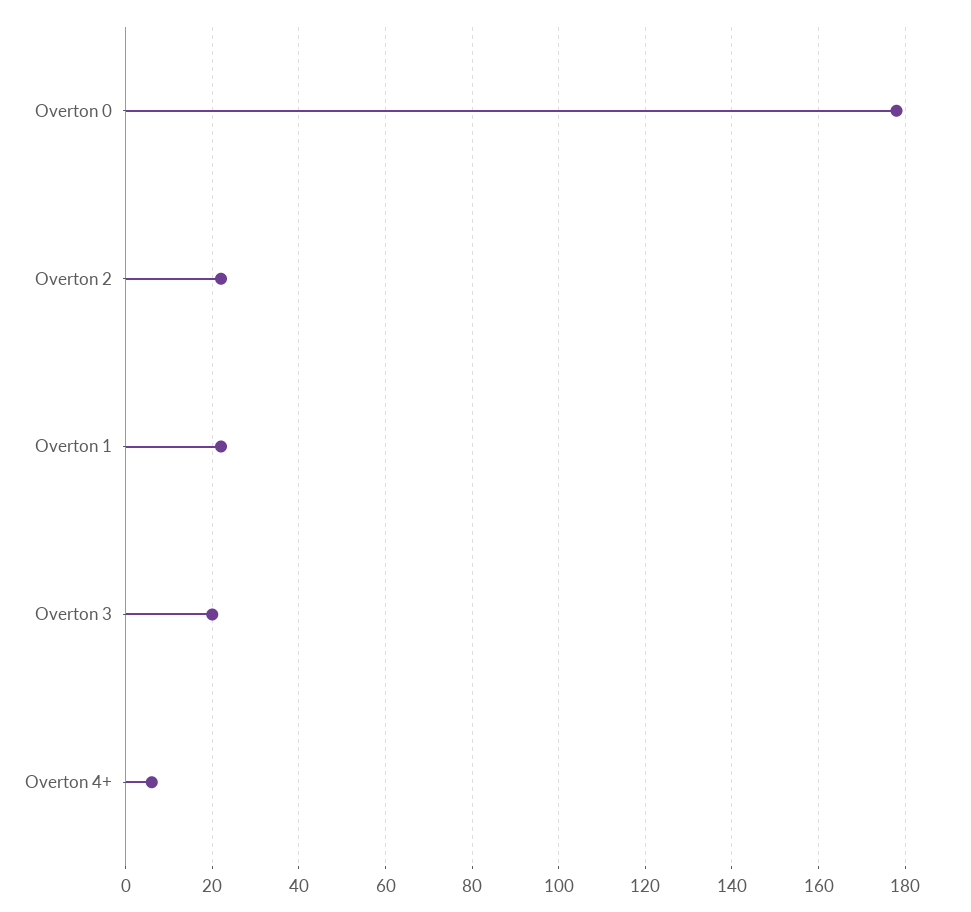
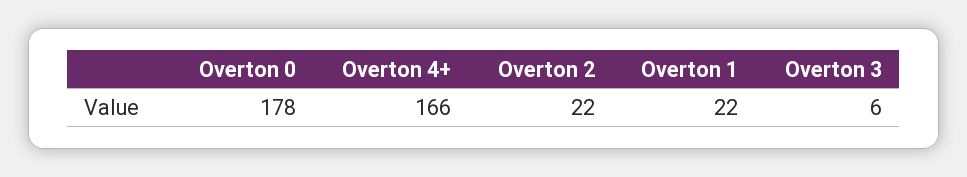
  {
    "Overton 0": 178,
    "Overton 2": 22,
    "Overton 1": 22,
-   "Overton 3": 20,
+   "Overton 3": 6,
-   "Overton 4+": 5
+   "Overton 4+": 166
  }

